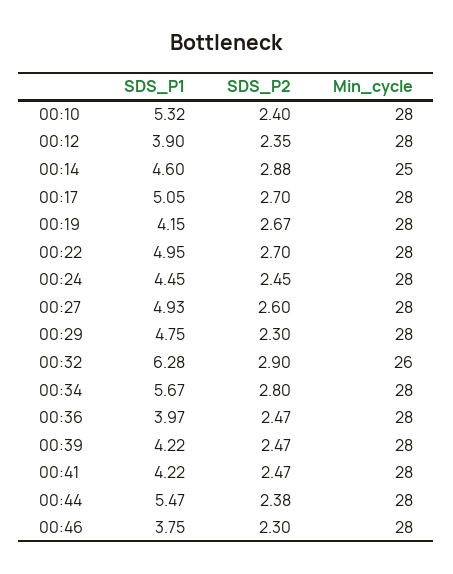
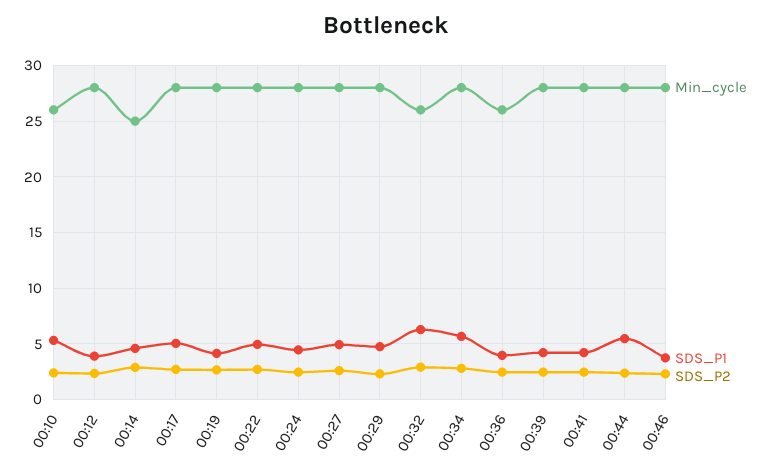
  {
    "SDS_P1": {
      "00:10": 5.32,
      "00:12": 3.9,
      "00:14": 4.6,
      "00:17": 5.05,
      "00:19": 4.15,
      "00:22": 4.95,
      "00:24": 4.45,
      "00:27": 4.93,
      "00:29": 4.75,
      "00:32": 6.28,
      "00:34": 5.67,
      "00:36": 3.97,
      "00:39": 4.22,
      "00:41": 4.22,
      "00:44": 5.47,
      "00:46": 3.75
    },
    "SDS_P2": {
      "00:10": 2.4,
      "00:12": 2.35,
      "00:14": 2.88,
      "00:17": 2.7,
      "00:19": 2.67,
      "00:22": 2.7,
      "00:24": 2.45,
      "00:27": 2.6,
      "00:29": 2.3,
      "00:32": 2.9,
      "00:34": 2.8,
      "00:36": 2.47,
      "00:39": 2.47,
      "00:41": 2.47,
      "00:44": 2.38,
      "00:46": 2.3
    },
    "Min_cycle": {
-     "00:10": 28,
+     "00:10": 26,
      "00:12": 28,
      "00:14": 25,
      "00:17": 28,
      "00:19": 28,
      "00:22": 28,
      "00:24": 28,
      "00:27": 28,
      "00:29": 28,
      "00:32": 26,
      "00:34": 28,
-     "00:36": 28,
+     "00:36": 26,
      "00:39": 28,
      "00:41": 28,
      "00:44": 28,
      "00:46": 28
    }
  }

